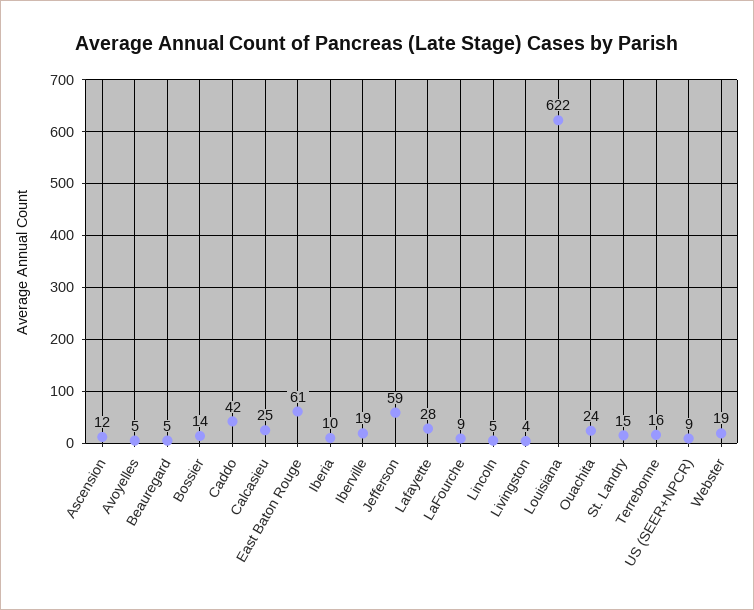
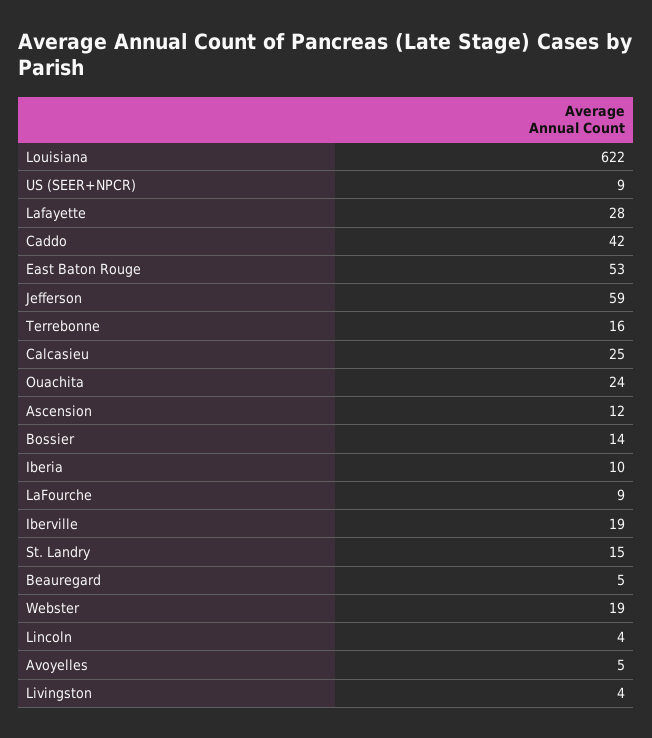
  {
    "Ascension": 12,
    "Avoyelles": 5,
    "Beauregard": 5,
    "Bossier": 14,
    "Caddo": 42,
    "Calcasieu": 25,
-   "East Baton Rouge": 61,
+   "East Baton Rouge": 53,
    "Iberia": 10,
    "Iberville": 19,
    "Jefferson": 59,
    "Lafayette": 28,
    "LaFourche": 9,
-   "Lincoln": 5,
+   "Lincoln": 4,
    "Livingston": 4,
    "Louisiana": 622,
    "Ouachita": 24,
    "St. Landry": 15,
    "Terrebonne": 16,
    "US (SEER+NPCR)": 9,
    "Webster": 19
  }

